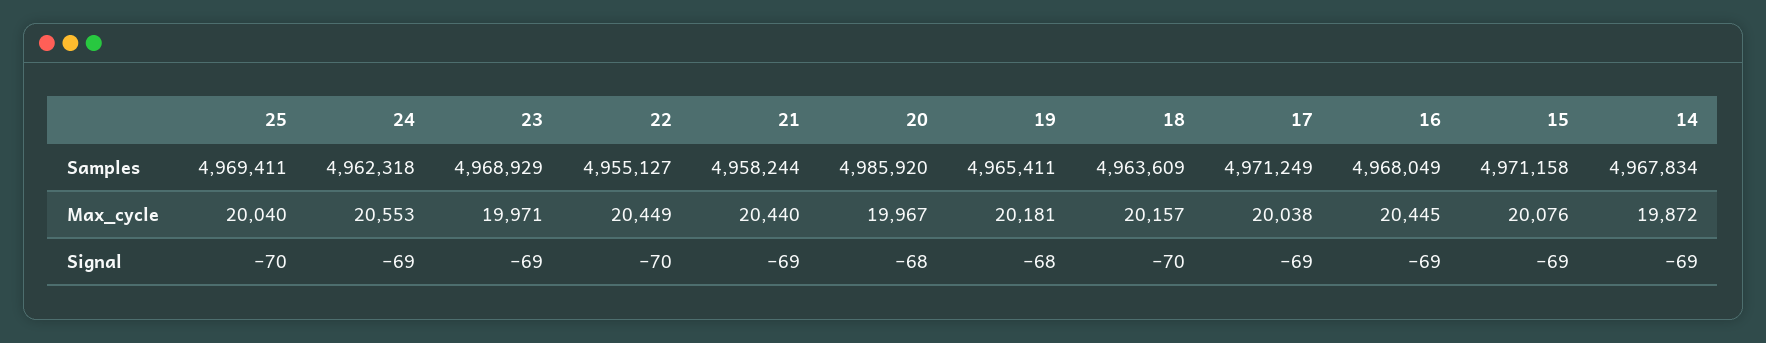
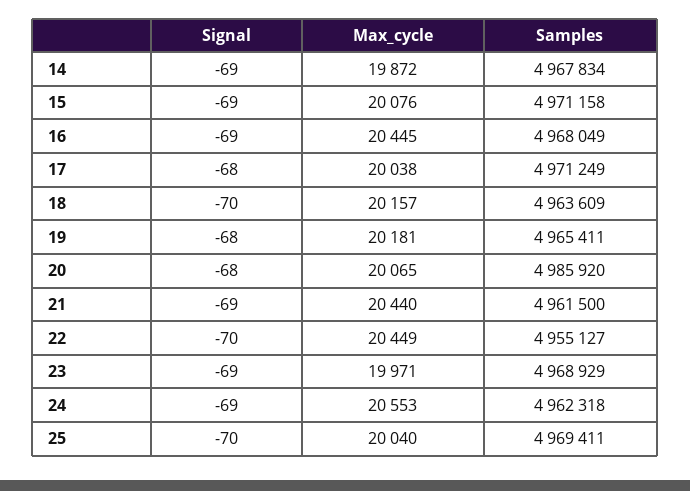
  {
    "25": {
      "Samples": 4969411,
      "Max_cycle": 20040,
      "Signal": -70
    },
    "24": {
      "Samples": 4962318,
      "Max_cycle": 20553,
      "Signal": -69
    },
    "23": {
      "Samples": 4968929,
      "Max_cycle": 19971,
      "Signal": -69
    },
    "22": {
      "Samples": 4955127,
      "Max_cycle": 20449,
      "Signal": -70
    },
    "21": {
-     "Samples": 4958244,
+     "Samples": 4961500,
      "Max_cycle": 20440,
      "Signal": -69
    },
    "20": {
      "Samples": 4985920,
-     "Max_cycle": 19967,
+     "Max_cycle": 20065,
      "Signal": -68
    },
    "19": {
      "Samples": 4965411,
      "Max_cycle": 20181,
      "Signal": -68
    },
    "18": {
      "Samples": 4963609,
      "Max_cycle": 20157,
      "Signal": -70
    },
    "17": {
      "Samples": 4971249,
      "Max_cycle": 20038,
-     "Signal": -69
+     "Signal": -68
    },
    "16": {
      "Samples": 4968049,
      "Max_cycle": 20445,
      "Signal": -69
    },
    "15": {
      "Samples": 4971158,
      "Max_cycle": 20076,
      "Signal": -69
    },
    "14": {
      "Samples": 4967834,
      "Max_cycle": 19872,
      "Signal": -69
    }
  }

